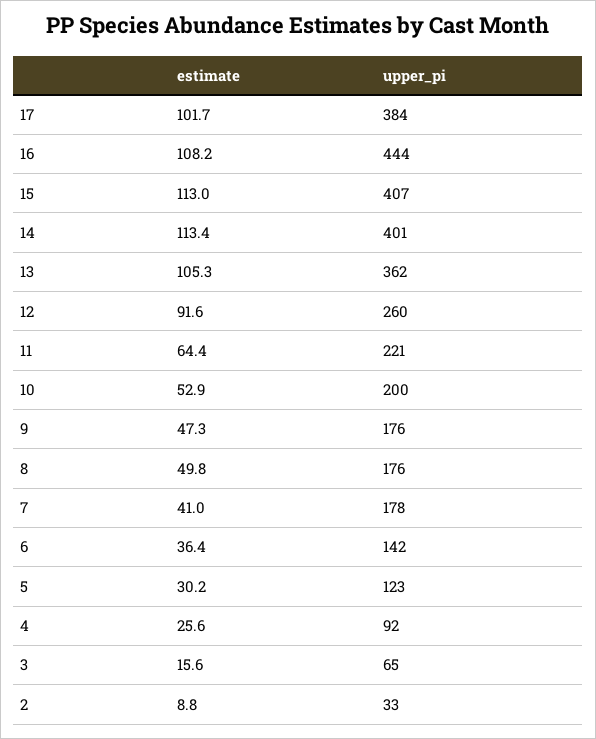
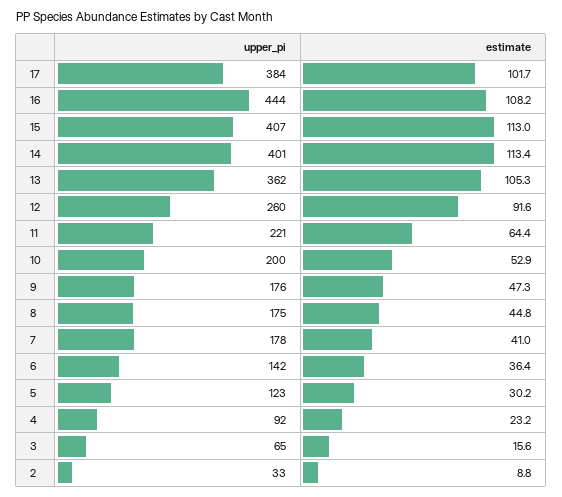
  {
    "estimate": {
      "17": 101.7,
      "16": 108.2,
      "15": 113,
      "14": 113.4,
      "13": 105.3,
      "12": 91.6,
      "11": 64.4,
      "10": 52.9,
      "9": 47.3,
-     "8": 49.8,
+     "8": 44.8,
      "7": 41,
      "6": 36.4,
      "5": 30.2,
-     "4": 25.6,
+     "4": 23.2,
      "3": 15.6,
      "2": 8.8
    },
    "upper_pi": {
      "17": 384,
      "16": 444,
      "15": 407,
      "14": 401,
      "13": 362,
      "12": 260,
      "11": 221,
      "10": 200,
      "9": 176,
-     "8": 176,
+     "8": 175,
      "7": 178,
      "6": 142,
      "5": 123,
      "4": 92,
      "3": 65,
      "2": 33
    }
  }

